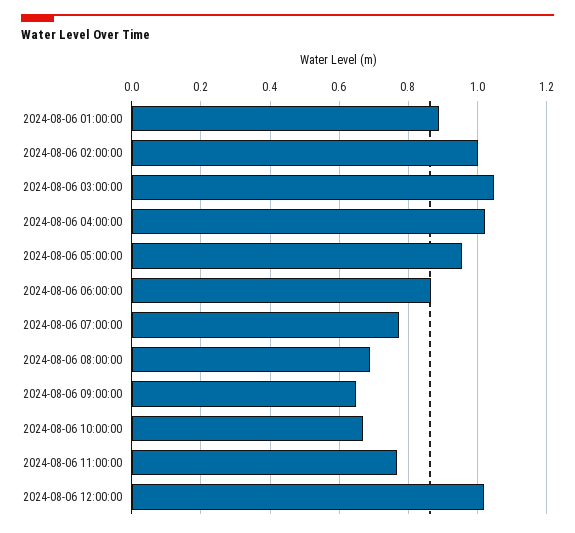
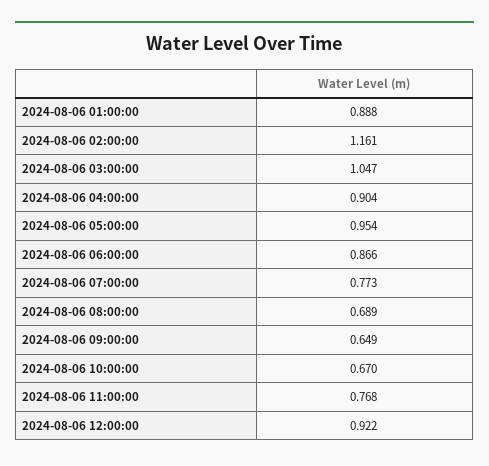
  {
    "2024-08-06 01:00:00": 0.888,
-   "2024-08-06 02:00:00": 1,
+   "2024-08-06 02:00:00": 1.161,
    "2024-08-06 03:00:00": 1.047,
-   "2024-08-06 04:00:00": 1.02,
+   "2024-08-06 04:00:00": 0.904,
    "2024-08-06 05:00:00": 0.954,
    "2024-08-06 06:00:00": 0.866,
    "2024-08-06 07:00:00": 0.773,
    "2024-08-06 08:00:00": 0.689,
    "2024-08-06 09:00:00": 0.649,
    "2024-08-06 10:00:00": 0.67,
    "2024-08-06 11:00:00": 0.768,
-   "2024-08-06 12:00:00": 1.02
+   "2024-08-06 12:00:00": 0.922
  }

